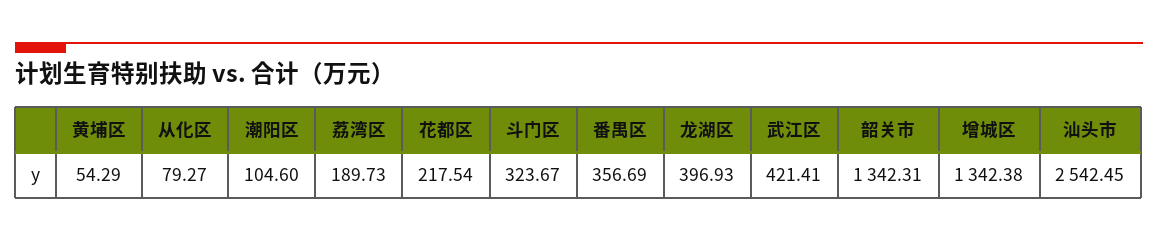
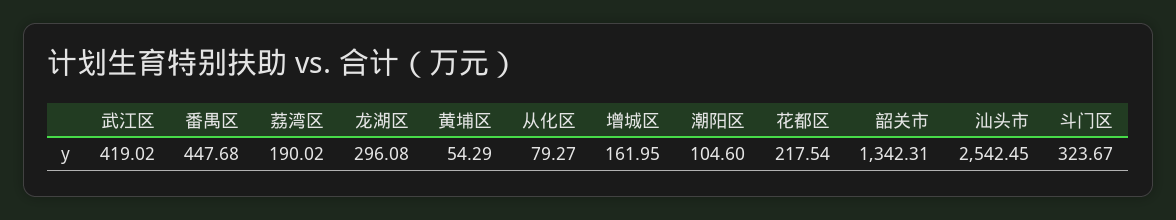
  {
    "黄埔区": 54.29,
    "从化区": 79.27,
    "潮阳区": 104.6,
-   "荔湾区": 189.73,
+   "荔湾区": 190.02,
    "花都区": 217.54,
    "斗门区": 323.67,
-   "番禺区": 356.69,
+   "番禺区": 447.68,
-   "龙湖区": 396.93,
+   "龙湖区": 296.08,
-   "武江区": 421.41,
+   "武江区": 419.02,
    "韶关市": 1342.31,
-   "增城区": 1342.38,
+   "增城区": 161.95,
    "汕头市": 2542.45
  }

